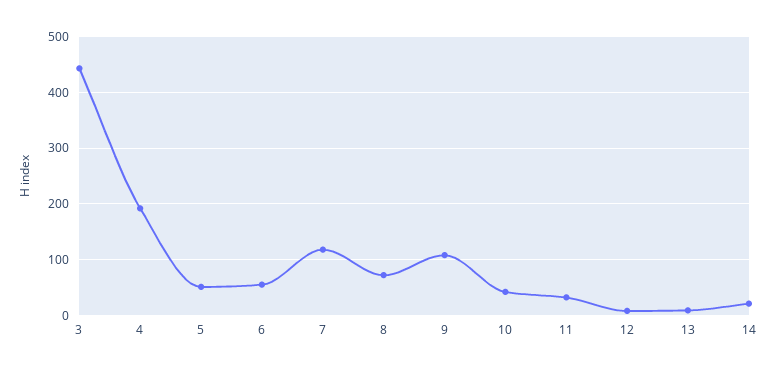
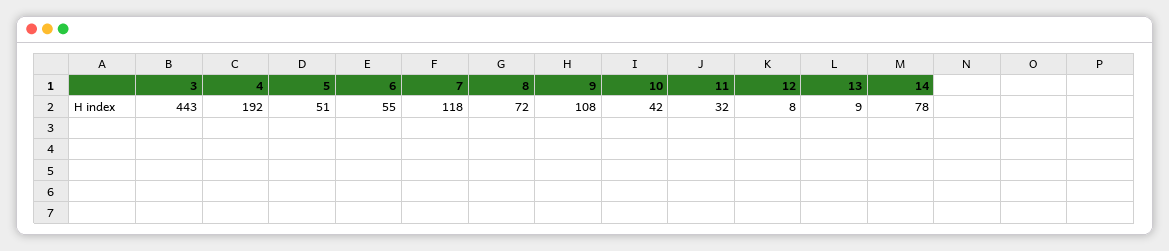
  {
    "3": 443,
    "4": 192,
    "5": 51,
    "6": 55,
    "7": 118,
    "8": 72,
    "9": 108,
    "10": 42,
    "11": 32,
    "12": 8,
    "13": 9,
-   "14": 20
+   "14": 78
  }

